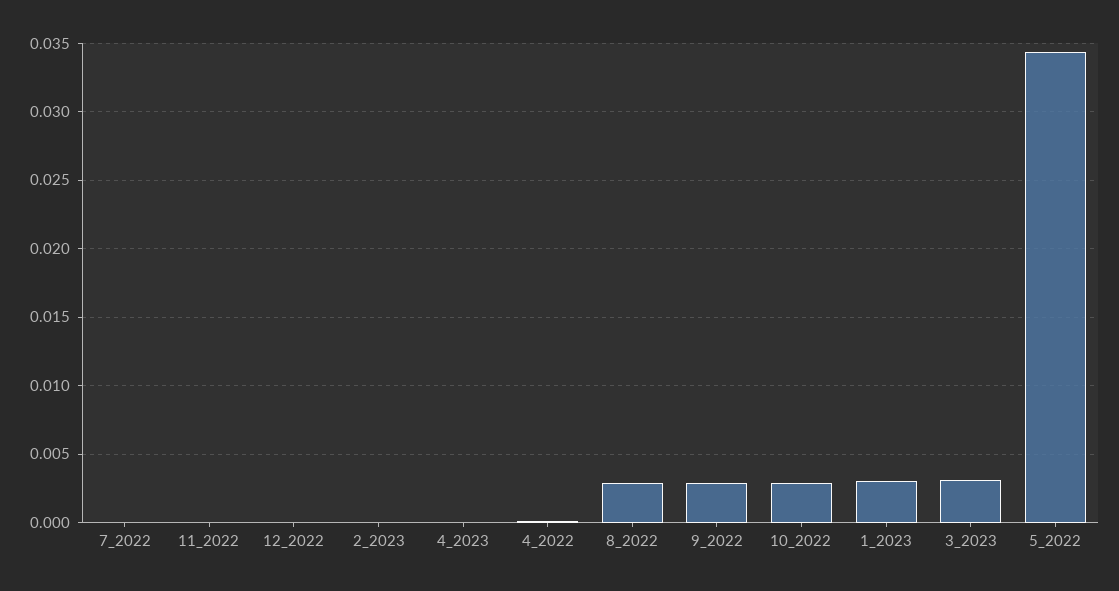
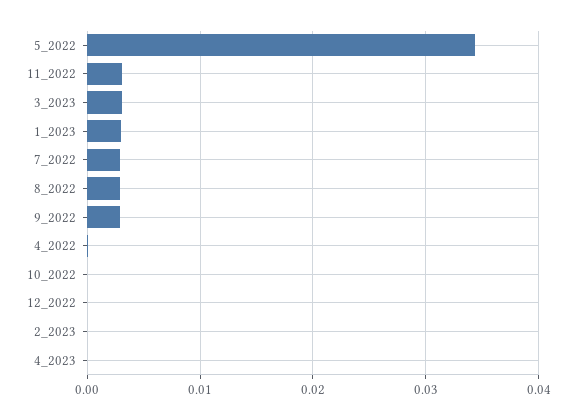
  {
-   "7_2022": 0,
+   "7_2022": 0.003,
-   "11_2022": 0,
+   "11_2022": 0.003,
    "12_2022": 0,
    "2_2023": 0,
    "4_2023": 0,
    "4_2022": 0,
    "8_2022": 0.003,
    "9_2022": 0.003,
-   "10_2022": 0.003,
+   "10_2022": 0,
    "1_2023": 0.003,
    "3_2023": 0.003,
    "5_2022": 0.0345
  }

